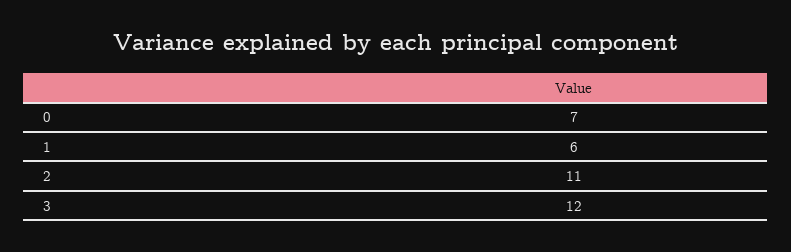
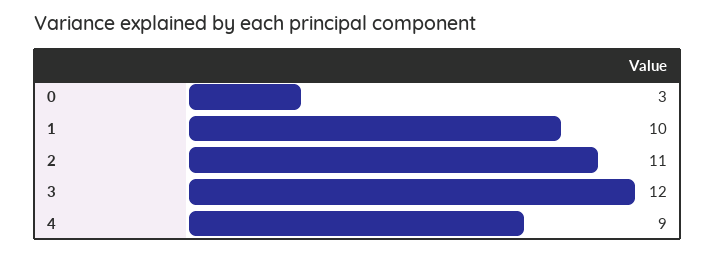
  {
-   "0": 7,
+   "0": 3,
-   "1": 6,
+   "1": 10,
    "2": 11,
-   "3": 12
+   "3": 12,
+   "4": 9
  }

